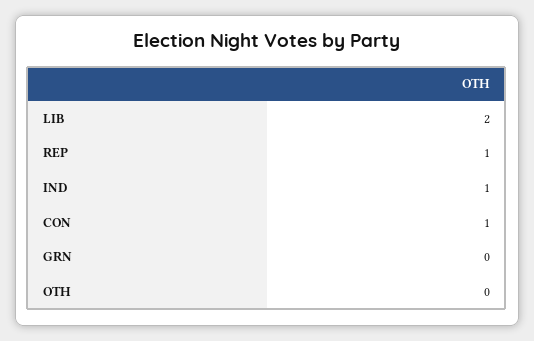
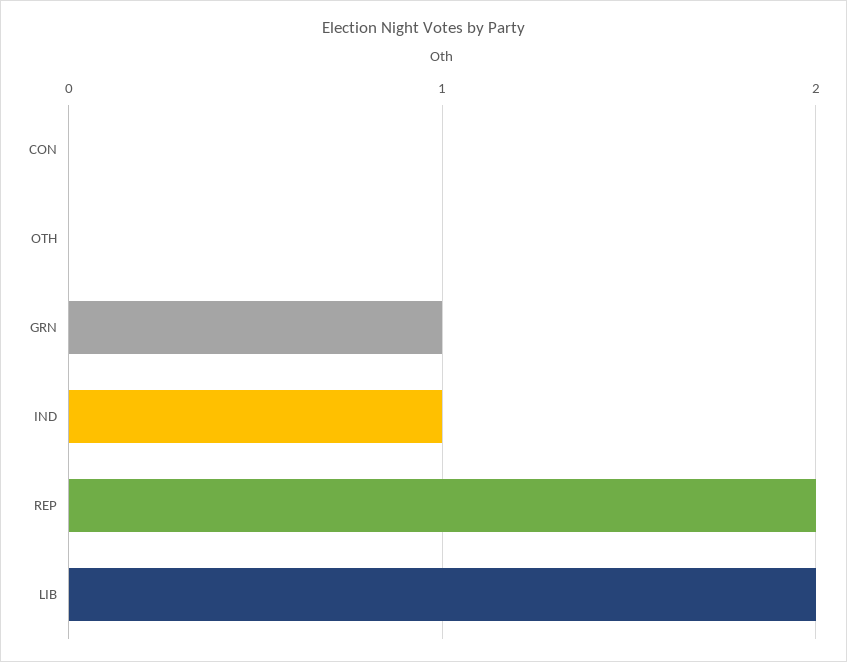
  {
    "LIB": 2,
-   "REP": 1,
+   "REP": 2,
    "IND": 1,
-   "CON": 1,
+   "CON": 0,
-   "GRN": 0,
+   "GRN": 1,
    "OTH": 0
  }

